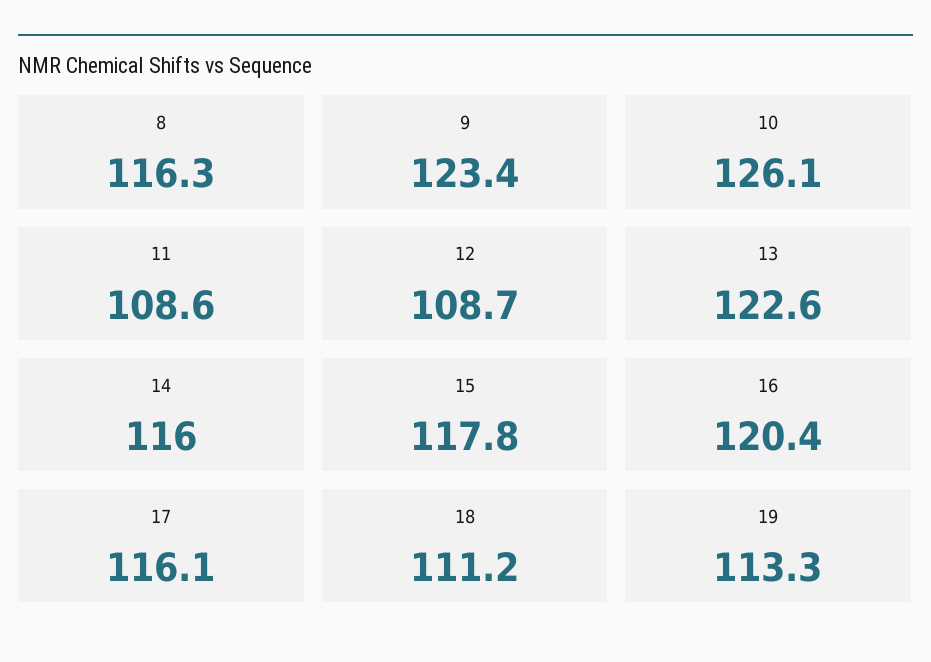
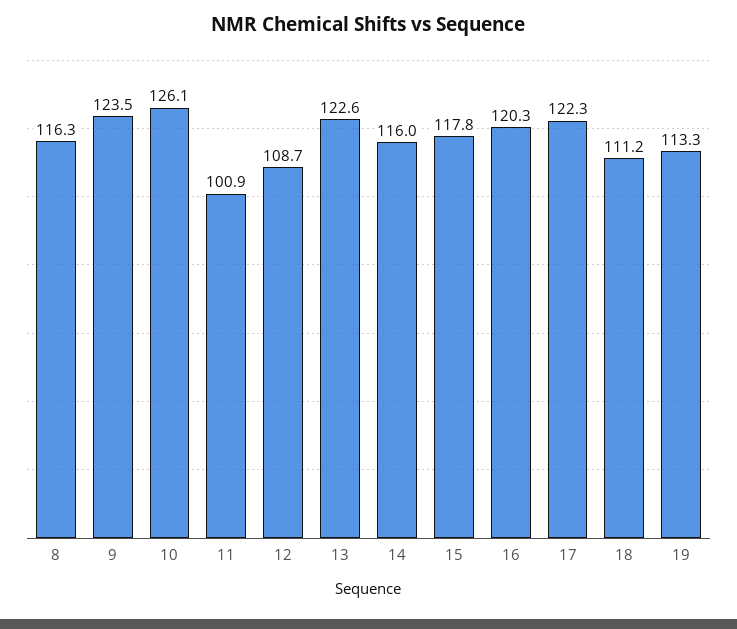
  {
    "8": 116.3,
-   "9": 123.4,
+   "9": 123.5,
    "10": 126.1,
-   "11": 108.6,
+   "11": 100.9,
    "12": 108.7,
    "13": 122.6,
    "14": 116,
    "15": 117.8,
-   "16": 120.4,
+   "16": 120.3,
-   "17": 116.1,
+   "17": 122.3,
    "18": 111.2,
    "19": 113.3
  }

